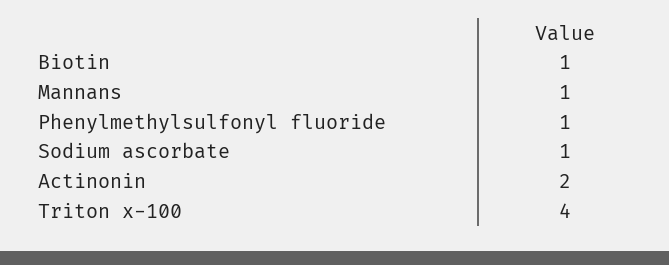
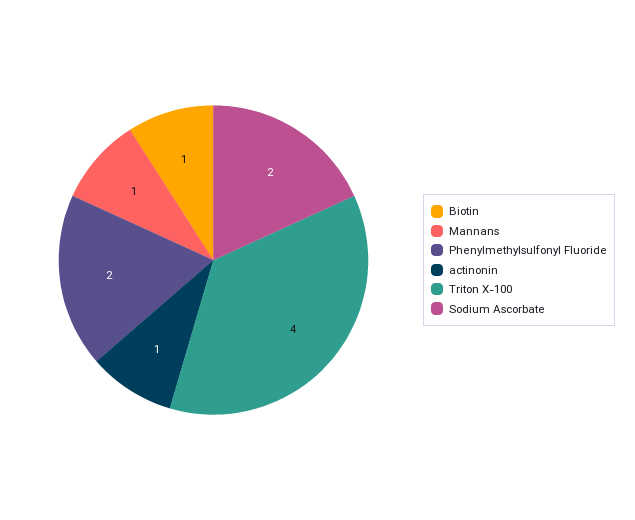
  {
    "Biotin": 1,
    "Mannans": 1,
-   "Phenylmethylsulfonyl fluoride": 1,
+   "Phenylmethylsulfonyl fluoride": 2,
-   "Sodium ascorbate": 1,
+   "Sodium ascorbate": 2,
-   "Actinonin": 2,
+   "Actinonin": 1,
    "Triton x-100": 4
  }

